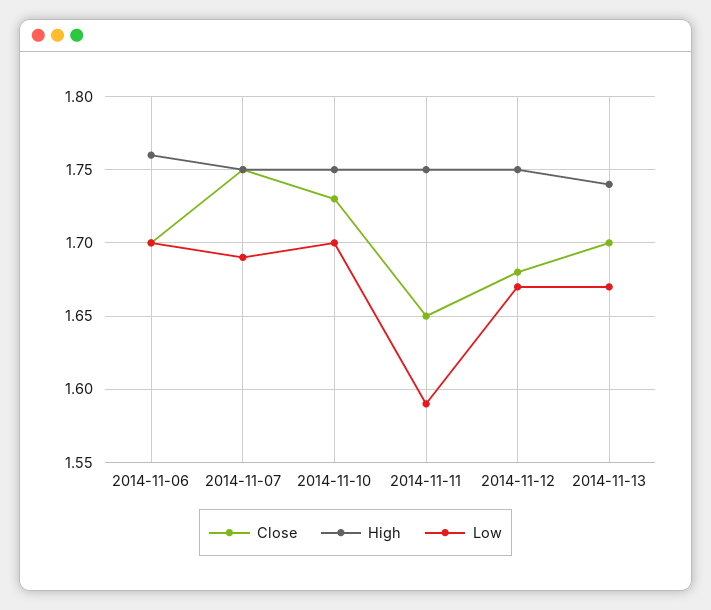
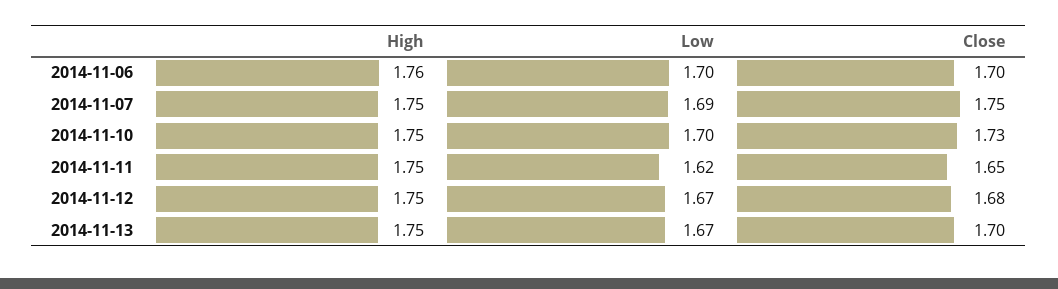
  {
    "Close": {
      "2014-11-06": 1.7,
      "2014-11-07": 1.75,
      "2014-11-10": 1.73,
      "2014-11-11": 1.65,
      "2014-11-12": 1.68,
      "2014-11-13": 1.7
    },
    "High": {
      "2014-11-06": 1.76,
      "2014-11-07": 1.75,
      "2014-11-10": 1.75,
      "2014-11-11": 1.75,
      "2014-11-12": 1.75,
-     "2014-11-13": 1.74
+     "2014-11-13": 1.75
    },
    "Low": {
      "2014-11-06": 1.7,
      "2014-11-07": 1.69,
      "2014-11-10": 1.7,
-     "2014-11-11": 1.59,
+     "2014-11-11": 1.62,
      "2014-11-12": 1.67,
      "2014-11-13": 1.67
    }
  }

